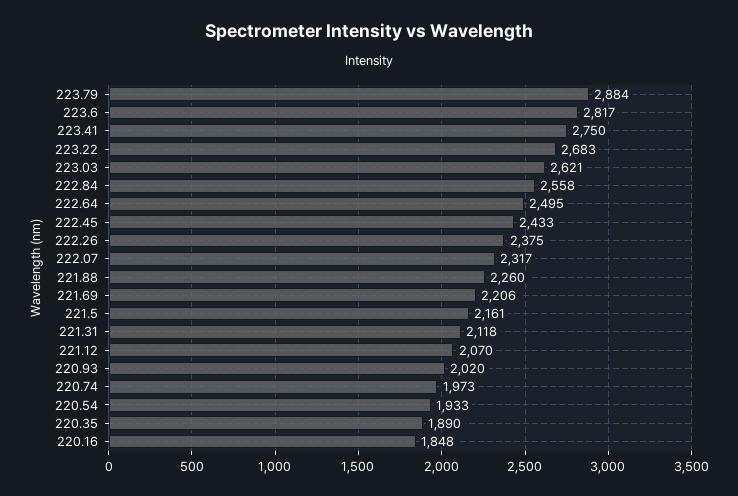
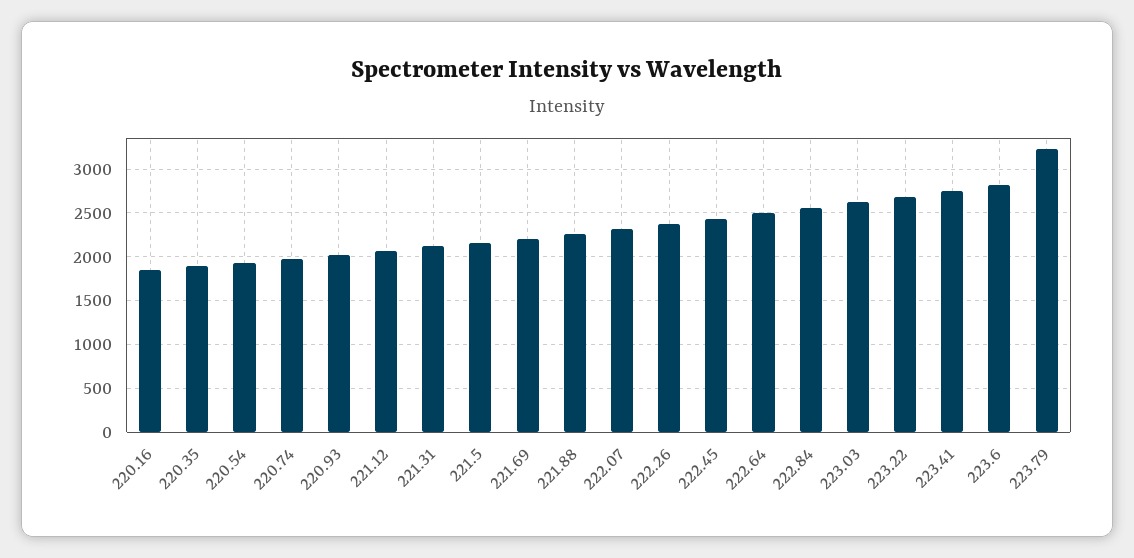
  {
-   "223.79": 2884,
+   "223.79": 3200,
    "223.6": 2817,
    "223.41": 2750,
    "223.22": 2683,
    "223.03": 2621,
    "222.84": 2558,
    "222.64": 2495,
    "222.45": 2433,
    "222.26": 2375,
    "222.07": 2317,
    "221.88": 2260,
    "221.69": 2206,
    "221.5": 2161,
    "221.31": 2118,
    "221.12": 2070,
    "220.93": 2020,
    "220.74": 1973,
    "220.54": 1933,
    "220.35": 1890,
    "220.16": 1848
  }

